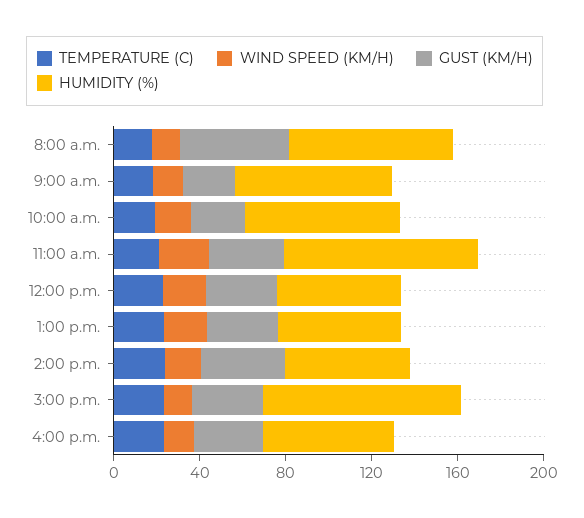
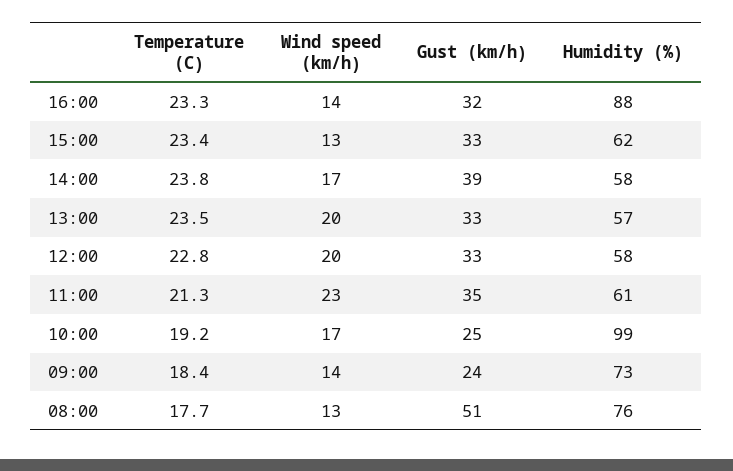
  {
    "TEMPERATURE (C)": {
      "8:00 a.m.": 17.7,
      "9:00 a.m.": 18.4,
      "10:00 a.m.": 19.2,
      "11:00 a.m.": 21.3,
      "12:00 p.m.": 22.8,
      "1:00 p.m.": 23.5,
      "2:00 p.m.": 23.8,
      "3:00 p.m.": 23.4,
      "4:00 p.m.": 23.3
    },
    "WIND SPEED (KM/H)": {
      "8:00 a.m.": 13,
      "9:00 a.m.": 14,
      "10:00 a.m.": 17,
      "11:00 a.m.": 23,
      "12:00 p.m.": 20,
      "1:00 p.m.": 20,
      "2:00 p.m.": 17,
      "3:00 p.m.": 13,
      "4:00 p.m.": 14
    },
    "GUST (KM/H)": {
      "8:00 a.m.": 51,
      "9:00 a.m.": 24,
      "10:00 a.m.": 25,
      "11:00 a.m.": 35,
      "12:00 p.m.": 33,
      "1:00 p.m.": 33,
      "2:00 p.m.": 39,
      "3:00 p.m.": 33,
      "4:00 p.m.": 32
    },
    "HUMIDITY (%)": {
      "8:00 a.m.": 76,
      "9:00 a.m.": 73,
-     "10:00 a.m.": 70,
+     "10:00 a.m.": 99,
-     "11:00 a.m.": 90,
+     "11:00 a.m.": 61,
      "12:00 p.m.": 58,
      "1:00 p.m.": 57,
      "2:00 p.m.": 58,
-     "3:00 p.m.": 90,
+     "3:00 p.m.": 62,
-     "4:00 p.m.": 60
+     "4:00 p.m.": 88
    }
  }

